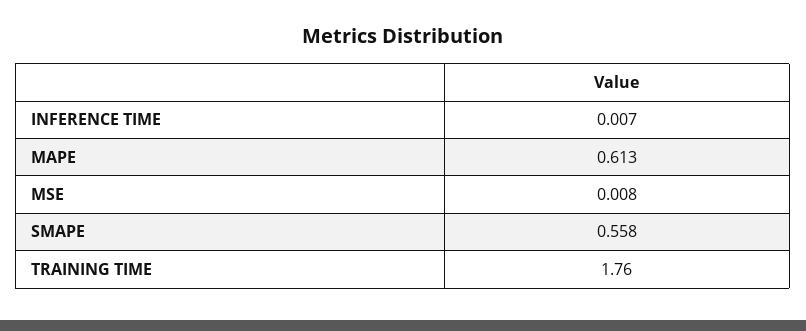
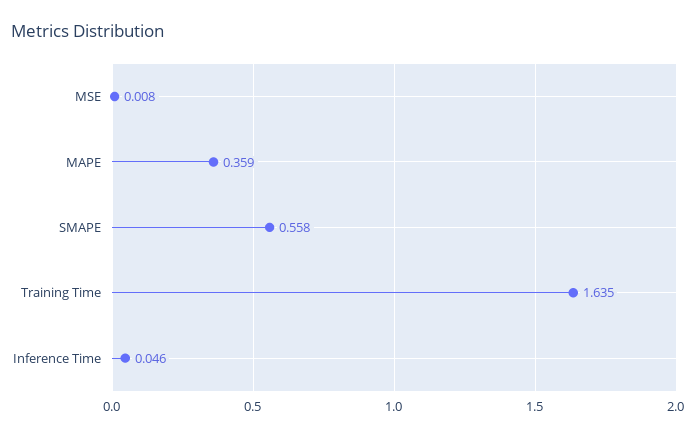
  {
-   "INFERENCE TIME": 0.007,
+   "INFERENCE TIME": 0.046,
-   "MAPE": 0.613,
+   "MAPE": 0.359,
    "MSE": 0.008,
    "SMAPE": 0.558,
-   "TRAINING TIME": 1.76
+   "TRAINING TIME": 1.635
  }

